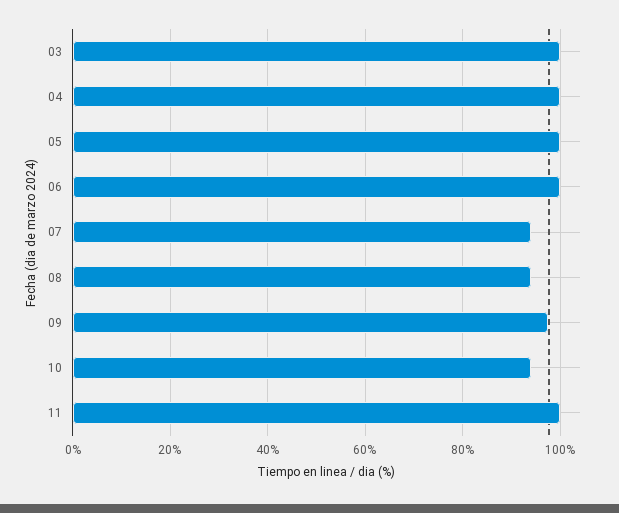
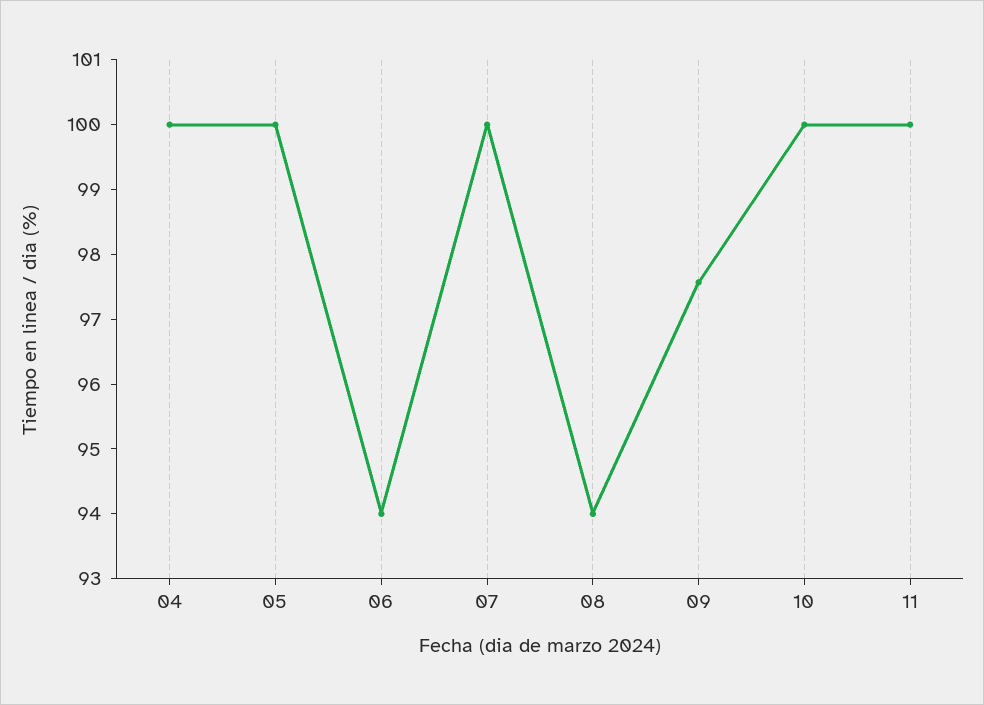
  {
-   "03": 100,
    "04": 100,
    "05": 100,
-   "06": 100,
+   "06": 94,
-   "07": 94,
+   "07": 100,
    "08": 94,
    "09": 97.6,
-   "10": 94,
+   "10": 100,
    "11": 100
  }

